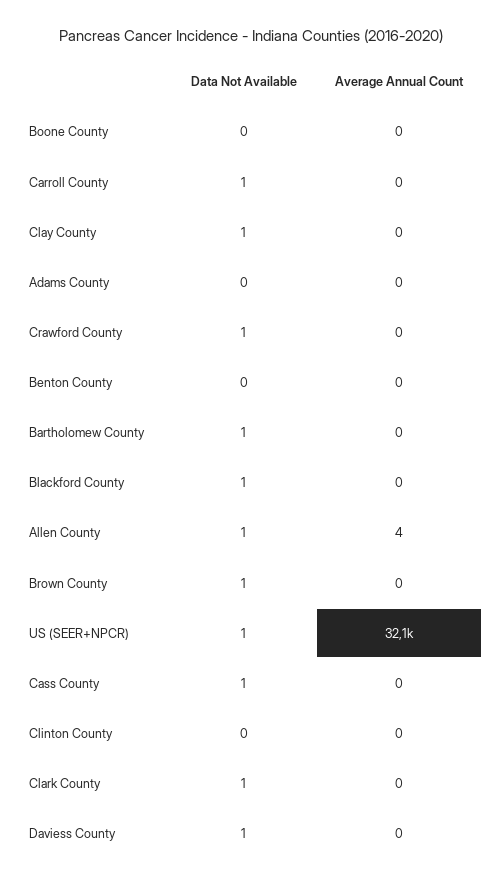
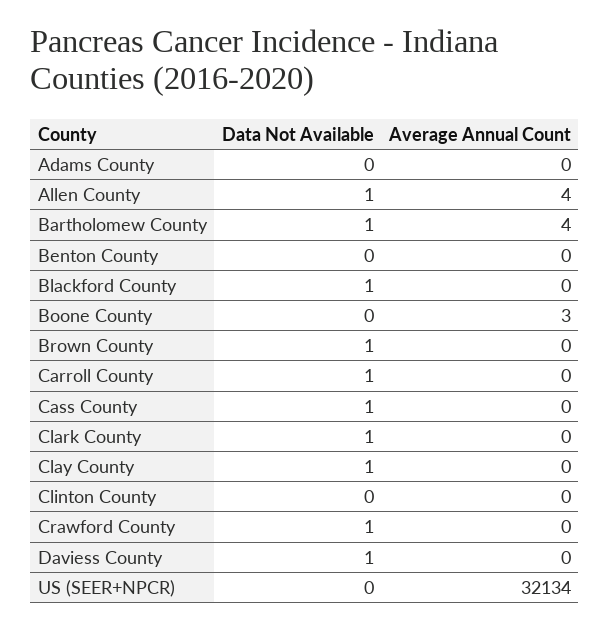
  {
    "Data Not Available": {
      "Boone County": 0,
      "Carroll County": 1,
      "Clay County": 1,
      "Adams County": 0,
      "Crawford County": 1,
      "Benton County": 0,
      "Bartholomew County": 1,
      "Blackford County": 1,
      "Allen County": 1,
      "Brown County": 1,
-     "US (SEER+NPCR)": 1,
+     "US (SEER+NPCR)": 0,
      "Cass County": 1,
      "Clinton County": 0,
      "Clark County": 1,
      "Daviess County": 1
    },
    "Average Annual Count": {
-     "Boone County": 0,
+     "Boone County": 3,
      "Carroll County": 0,
      "Clay County": 0,
      "Adams County": 0,
      "Crawford County": 0,
      "Benton County": 0,
-     "Bartholomew County": 0,
+     "Bartholomew County": 4,
      "Blackford County": 0,
      "Allen County": 4,
      "Brown County": 0,
      "US (SEER+NPCR)": 32134,
      "Cass County": 0,
      "Clinton County": 0,
      "Clark County": 0,
      "Daviess County": 0
    }
  }

